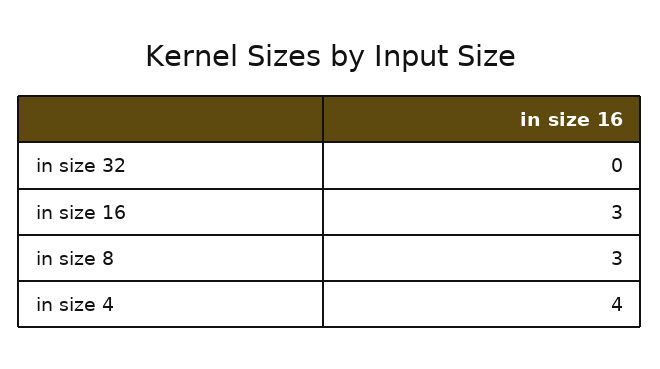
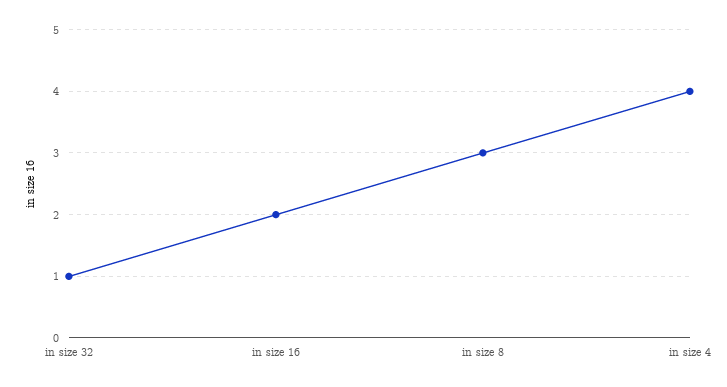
  {
-   "in size 32": 0,
+   "in size 32": 1,
-   "in size 16": 3,
+   "in size 16": 2,
    "in size 8": 3,
    "in size 4": 4
  }

